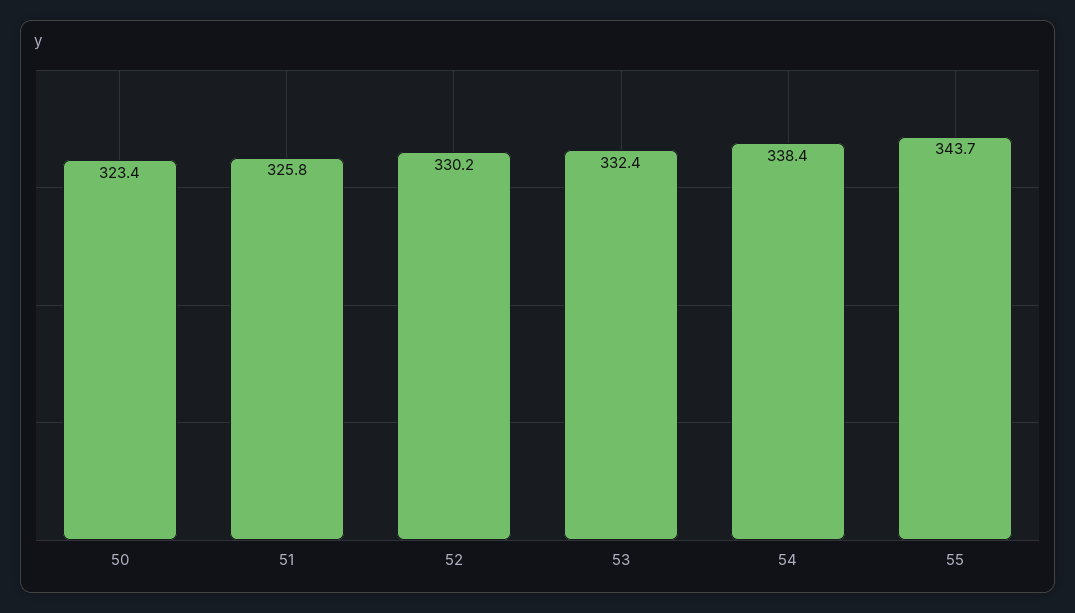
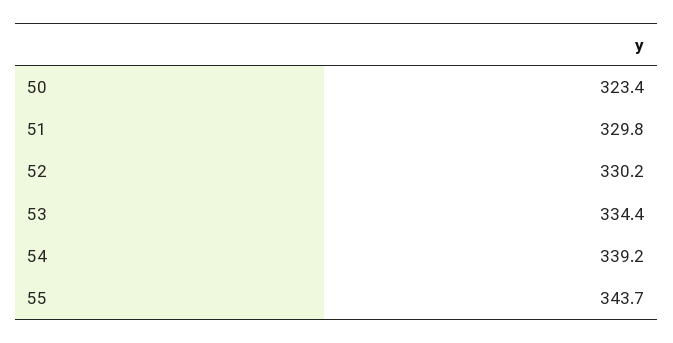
  {
    "50": 323.4,
-   "51": 325.8,
+   "51": 329.8,
    "52": 330.2,
-   "53": 332.4,
+   "53": 334.4,
-   "54": 338.4,
+   "54": 339.2,
    "55": 343.7
  }

